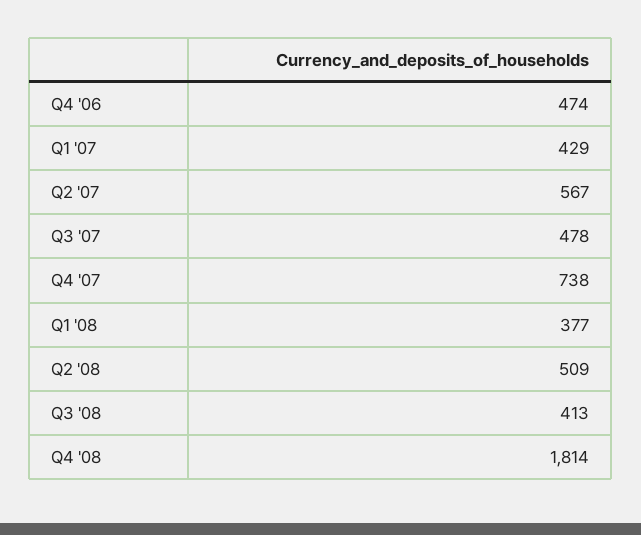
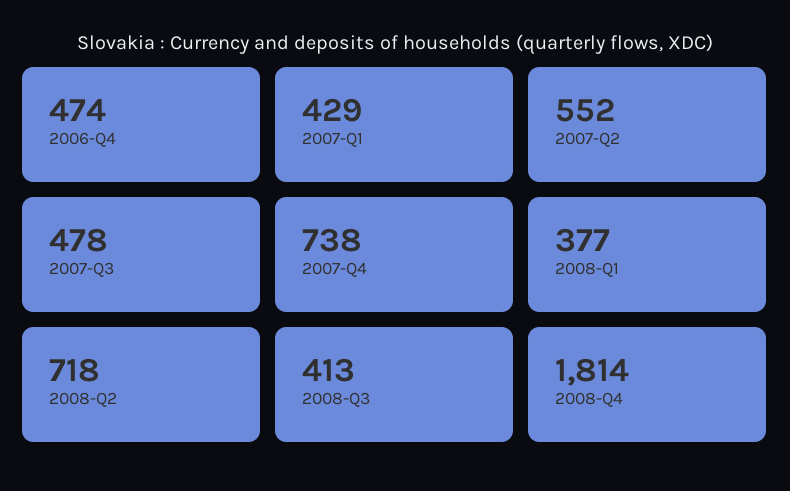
  {
    "Q4 '06": 474,
    "Q1 '07": 429,
-   "Q2 '07": 567,
+   "Q2 '07": 552,
    "Q3 '07": 478,
    "Q4 '07": 738,
    "Q1 '08": 377,
-   "Q2 '08": 509,
+   "Q2 '08": 718,
    "Q3 '08": 413,
    "Q4 '08": 1814
  }

